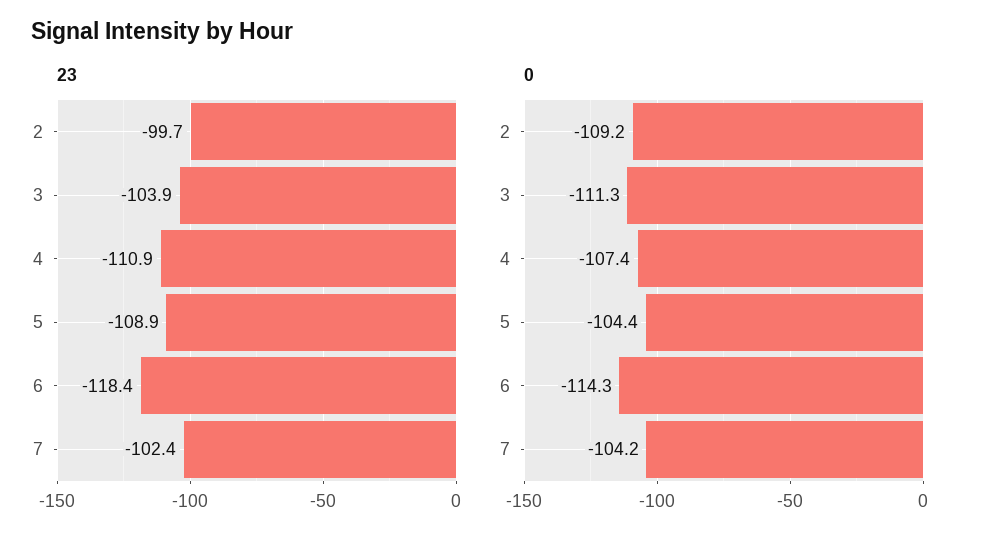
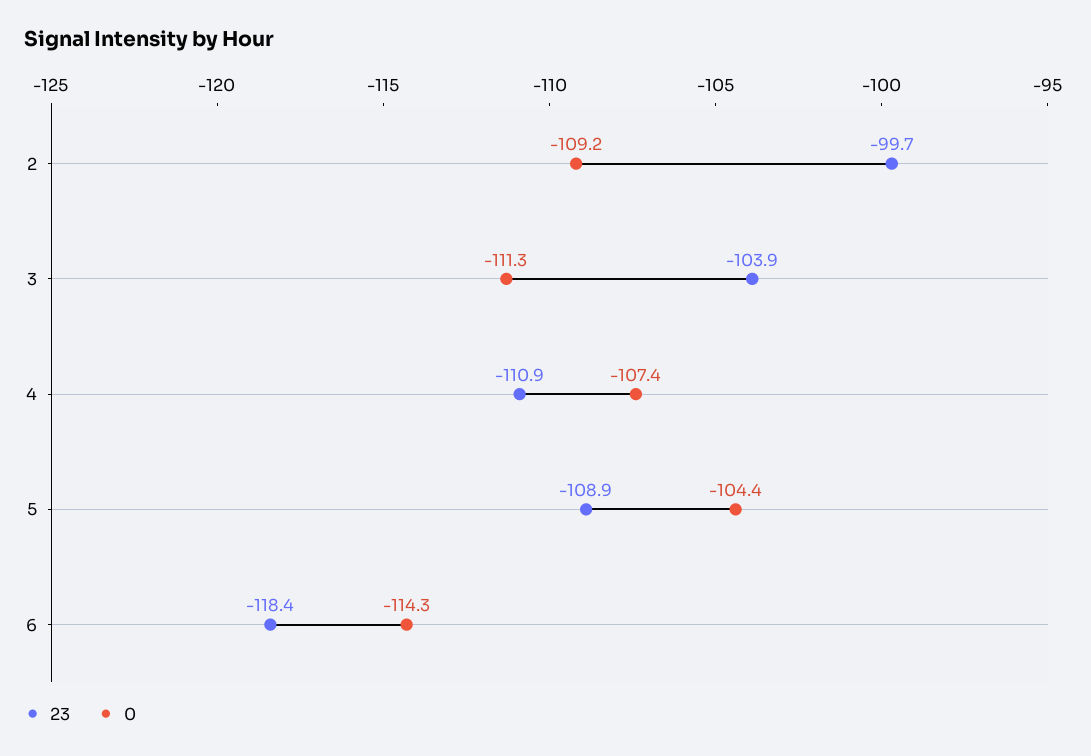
  {
    "23": {
      "2": -99.7,
      "3": -103.9,
      "4": -110.9,
      "5": -108.9,
-     "6": -118.4,
+     "6": -118.4
-     "7": -102.4
    },
    "0": {
      "2": -109.2,
      "3": -111.3,
      "4": -107.4,
      "5": -104.4,
-     "6": -114.3,
+     "6": -114.3
-     "7": -104.2
    }
  }

